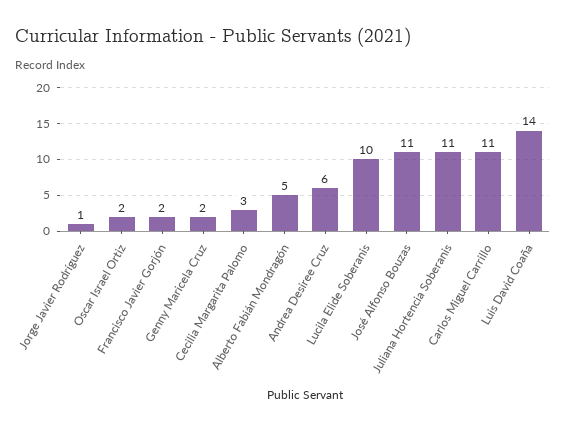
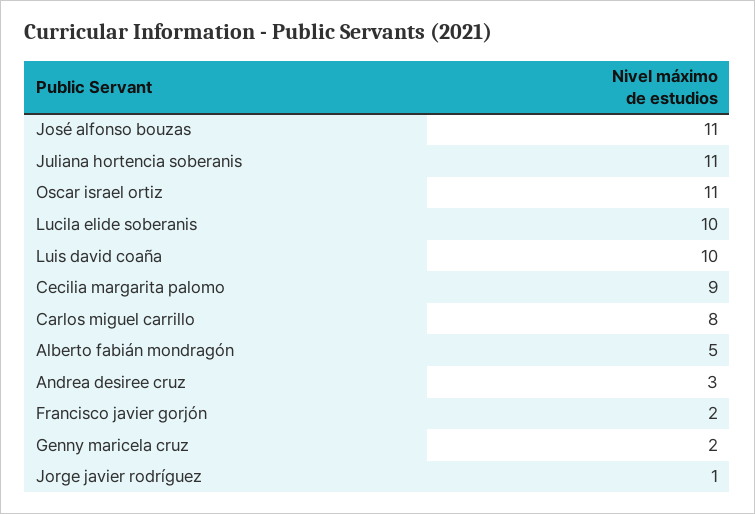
  {
    "Jorge Javier Rodríguez": 1,
-   "Oscar Israel Ortiz": 2,
+   "Oscar Israel Ortiz": 11,
    "Francisco Javier Gorjón": 2,
    "Genny Maricela Cruz": 2,
-   "Cecilia Margarita Palomo": 3,
+   "Cecilia Margarita Palomo": 9,
    "Alberto Fabián Mondragón": 5,
-   "Andrea Desiree Cruz": 6,
+   "Andrea Desiree Cruz": 3,
    "Lucila Elide Soberanis": 10,
    "José Alfonso Bouzas": 11,
    "Juliana Hortencia Soberanis": 11,
-   "Carlos Miguel Carrillo": 11,
+   "Carlos Miguel Carrillo": 8,
-   "Luis David Coaña": 14
+   "Luis David Coaña": 10
  }

